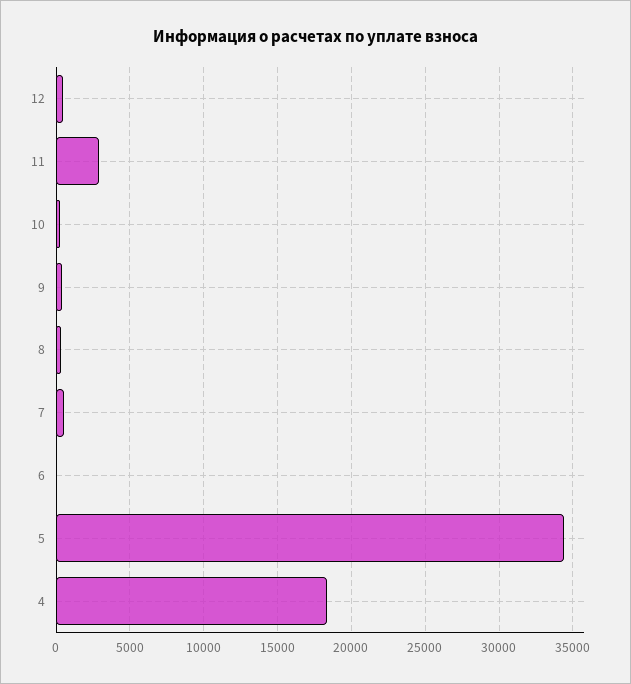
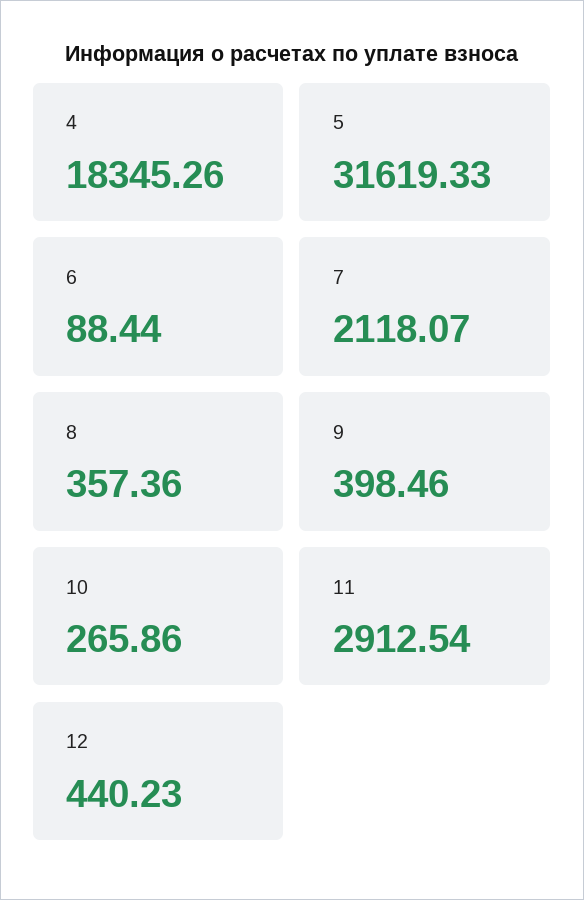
  {
    "12": 440.23,
    "11": 2912.54,
    "10": 265.86,
    "9": 398.46,
    "8": 357.36,
-   "7": 500,
+   "7": 2118.07,
    "6": 88.44,
-   "5": 34500,
+   "5": 31619.33,
    "4": 18345.26
  }

